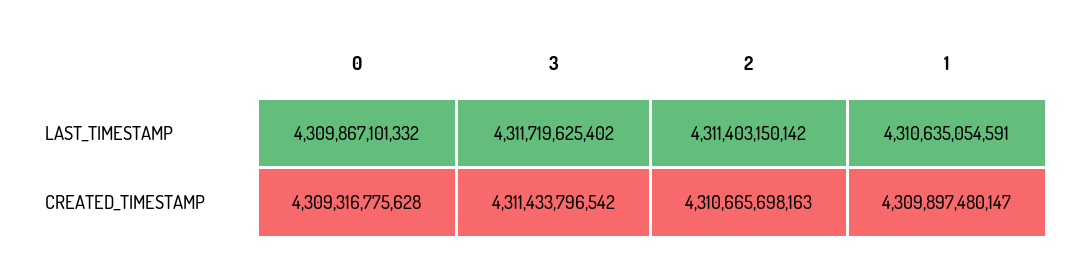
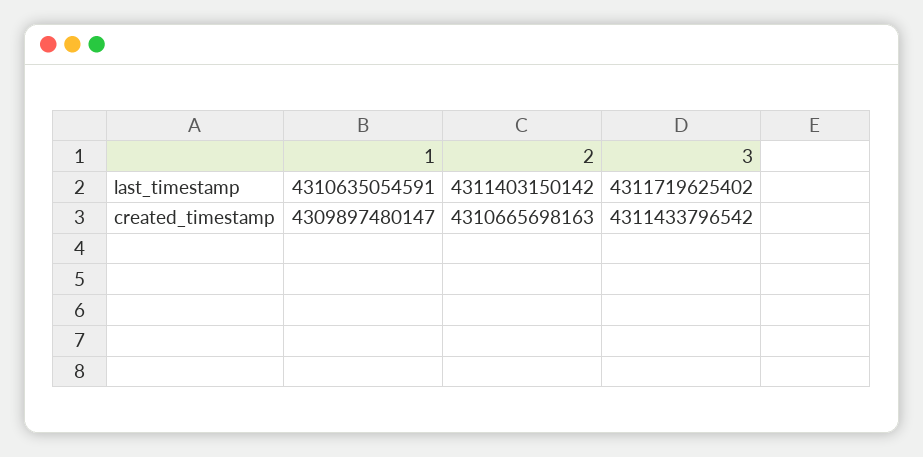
  {
-   "0": {
-     "LAST_TIMESTAMP": 4309867101332,
-     "CREATED_TIMESTAMP": 4309316775628
-   },
    "3": {
      "LAST_TIMESTAMP": 4311719625402,
      "CREATED_TIMESTAMP": 4311433796542
    },
    "2": {
      "LAST_TIMESTAMP": 4311403150142,
      "CREATED_TIMESTAMP": 4310665698163
    },
    "1": {
      "LAST_TIMESTAMP": 4310635054591,
      "CREATED_TIMESTAMP": 4309897480147
    }
  }

